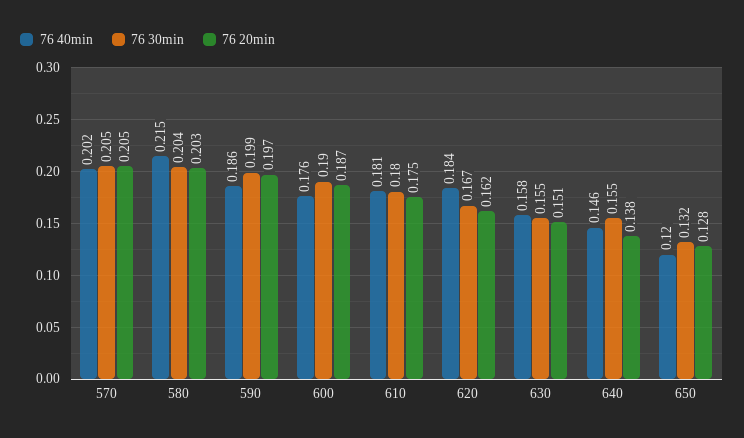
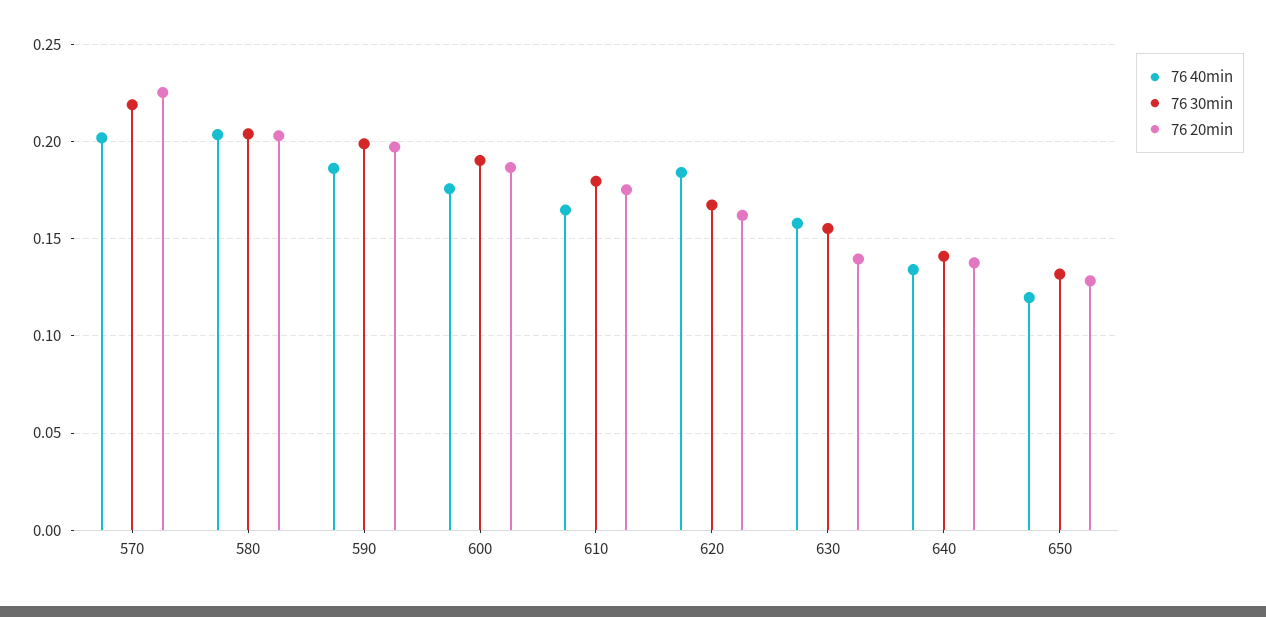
  {
    "76 40min": {
      "570": 0.202,
-     "580": 0.215,
+     "580": 0.205,
      "590": 0.186,
      "600": 0.176,
-     "610": 0.181,
+     "610": 0.165,
      "620": 0.184,
      "630": 0.158,
-     "640": 0.146,
+     "640": 0.135,
      "650": 0.12
    },
    "76 30min": {
-     "570": 0.205,
+     "570": 0.22,
      "580": 0.204,
      "590": 0.199,
      "600": 0.19,
      "610": 0.18,
      "620": 0.167,
      "630": 0.155,
-     "640": 0.155,
+     "640": 0.14,
      "650": 0.132
    },
    "76 20min": {
-     "570": 0.205,
+     "570": 0.225,
      "580": 0.203,
      "590": 0.197,
      "600": 0.187,
      "610": 0.175,
      "620": 0.162,
-     "630": 0.151,
+     "630": 0.14,
      "640": 0.138,
      "650": 0.128
    }
  }

